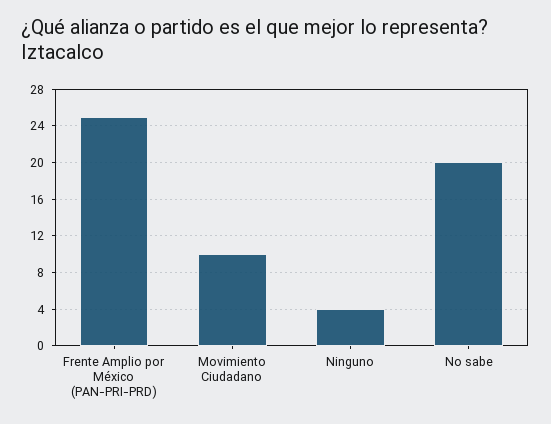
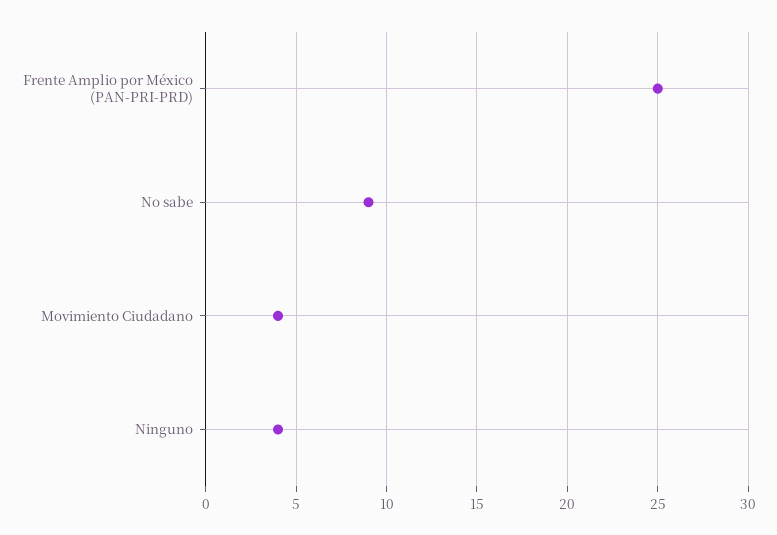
  {
    "Frente Amplio por México (PAN-PRI-PRD)": 25,
-   "Movimiento Ciudadano": 10,
+   "Movimiento Ciudadano": 4,
    "Ninguno": 4,
-   "No sabe": 20
+   "No sabe": 9
  }

